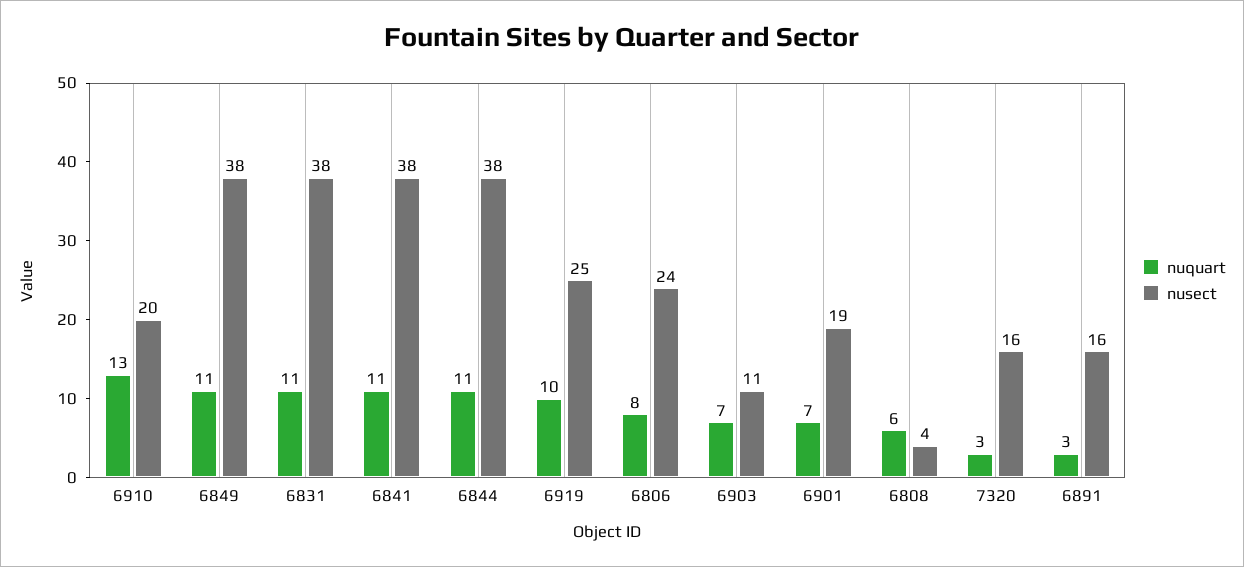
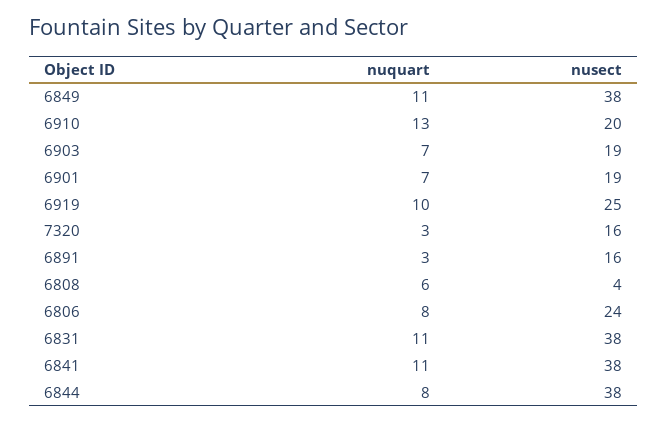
  {
    "nuquart": {
      "6910": 13,
      "6849": 11,
      "6831": 11,
      "6841": 11,
-     "6844": 11,
+     "6844": 8,
      "6919": 10,
      "6806": 8,
      "6903": 7,
      "6901": 7,
      "6808": 6,
      "7320": 3,
      "6891": 3
    },
    "nusect": {
      "6910": 20,
      "6849": 38,
      "6831": 38,
      "6841": 38,
      "6844": 38,
      "6919": 25,
      "6806": 24,
-     "6903": 11,
+     "6903": 19,
      "6901": 19,
      "6808": 4,
      "7320": 16,
      "6891": 16
    }
  }

